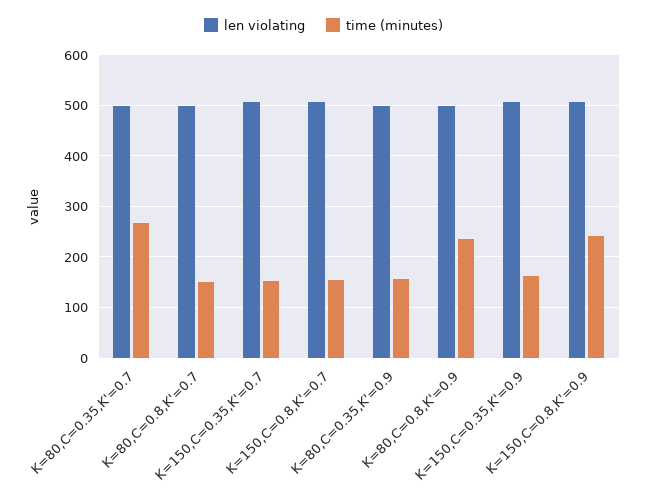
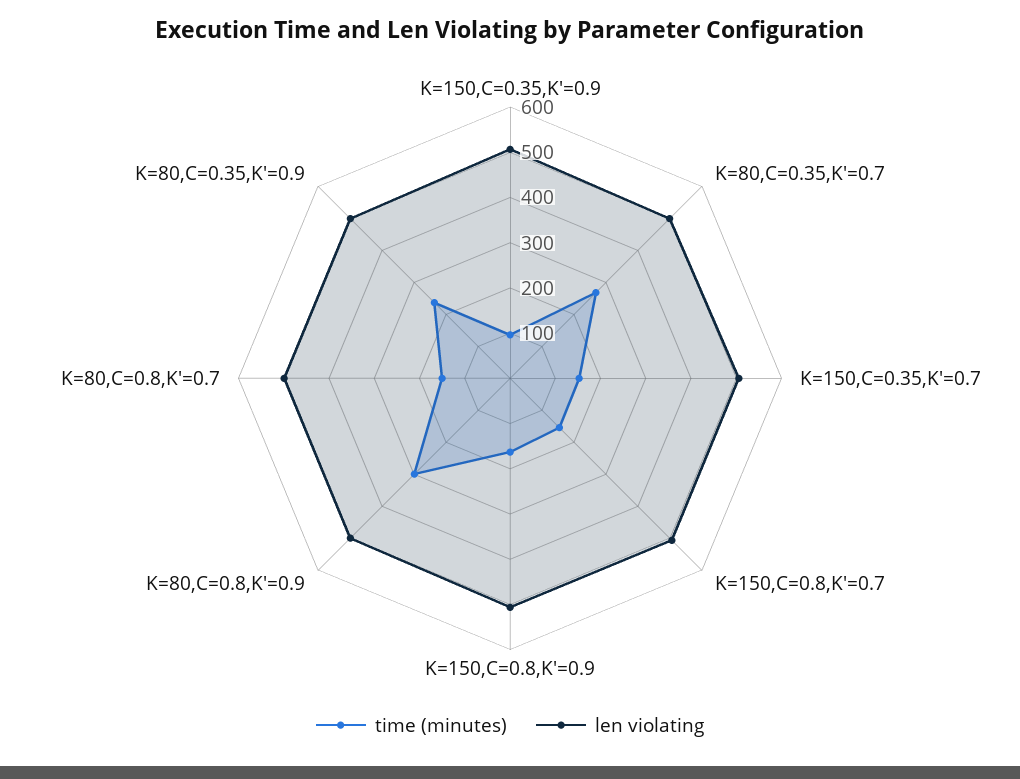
  {
    "len violating": {
      "K=80,C=0.35,K'=0.7": 500,
      "K=80,C=0.8,K'=0.7": 500,
      "K=150,C=0.35,K'=0.7": 500,
      "K=150,C=0.8,K'=0.7": 500,
      "K=80,C=0.35,K'=0.9": 500,
      "K=80,C=0.8,K'=0.9": 500,
      "K=150,C=0.35,K'=0.9": 500,
      "K=150,C=0.8,K'=0.9": 500
    },
    "time (minutes)": {
      "K=80,C=0.35,K'=0.7": 260,
      "K=80,C=0.8,K'=0.7": 160,
      "K=150,C=0.35,K'=0.7": 160,
      "K=150,C=0.8,K'=0.7": 160,
-     "K=80,C=0.35,K'=0.9": 160,
+     "K=80,C=0.35,K'=0.9": 240,
-     "K=80,C=0.8,K'=0.9": 240,
+     "K=80,C=0.8,K'=0.9": 300,
-     "K=150,C=0.35,K'=0.9": 160,
+     "K=150,C=0.35,K'=0.9": 100,
-     "K=150,C=0.8,K'=0.9": 240
+     "K=150,C=0.8,K'=0.9": 160
    }
  }

